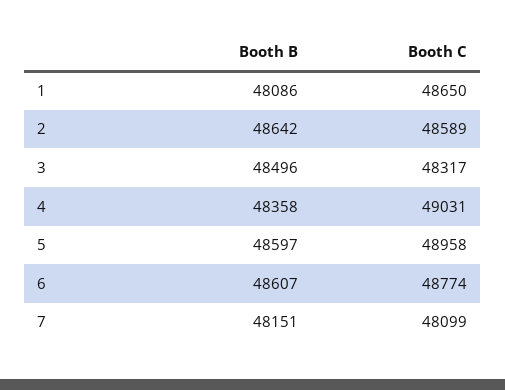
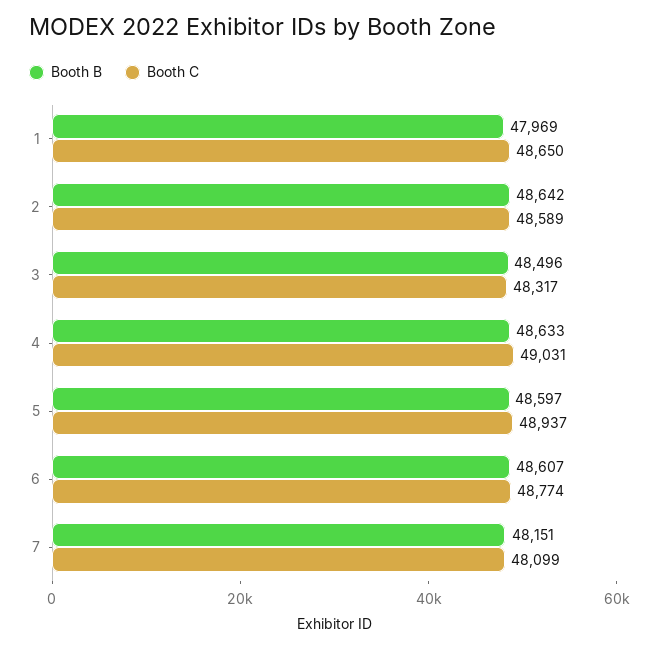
  {
    "Booth B": {
-     "1": 48086,
+     "1": 47969,
      "2": 48642,
      "3": 48496,
-     "4": 48358,
+     "4": 48633,
      "5": 48597,
      "6": 48607,
      "7": 48151
    },
    "Booth C": {
      "1": 48650,
      "2": 48589,
      "3": 48317,
      "4": 49031,
-     "5": 48958,
+     "5": 48937,
      "6": 48774,
      "7": 48099
    }
  }

